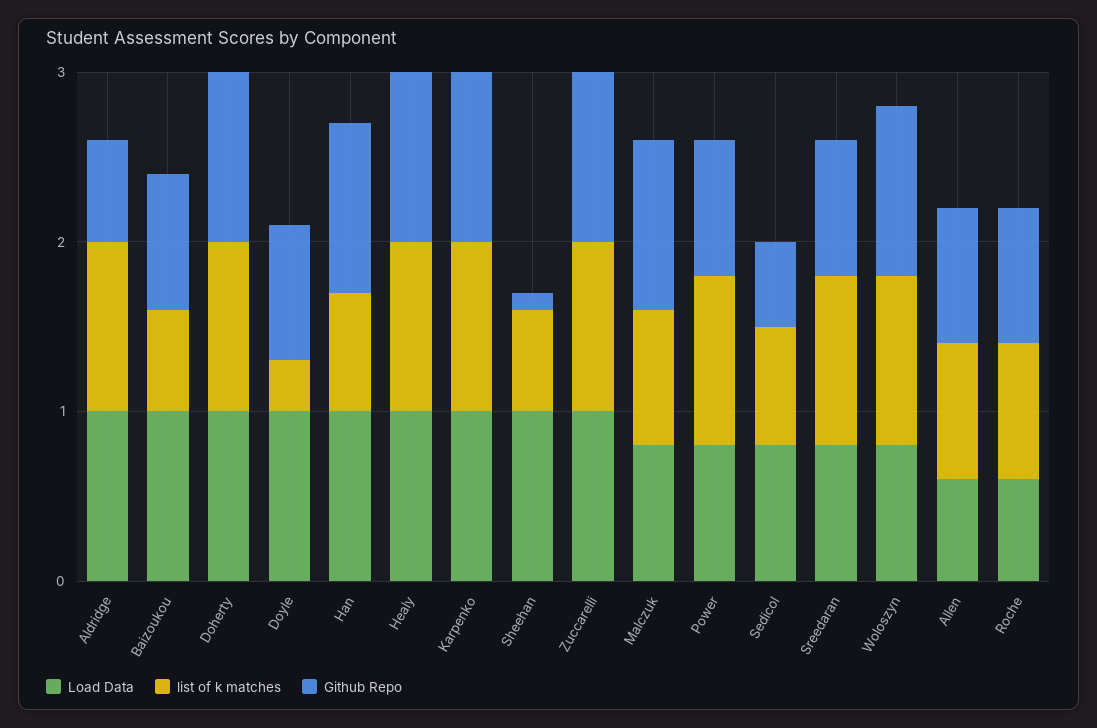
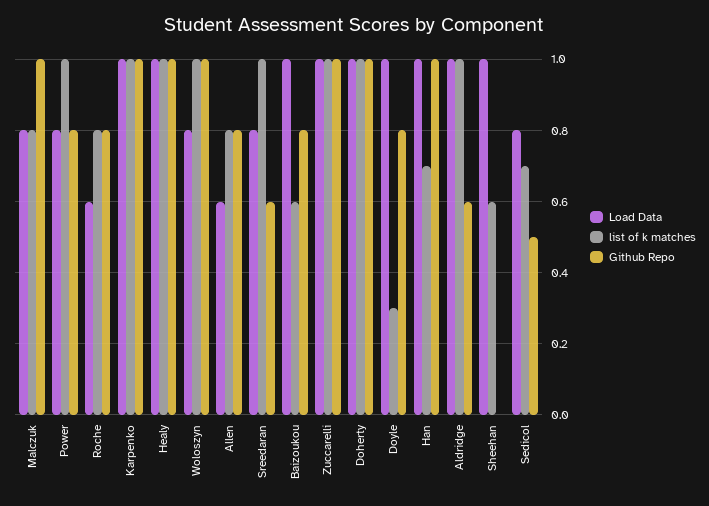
  {
    "Load Data": {
      "Aldridge": 1,
      "Baizoukou": 1,
      "Doherty": 1,
      "Doyle": 1,
      "Han": 1,
      "Healy": 1,
      "Karpenko": 1,
      "Sheehan": 1,
      "Zuccarelli": 1,
      "Malczuk": 0.8,
      "Power": 0.8,
      "Sedicol": 0.8,
      "Sreedaran": 0.8,
      "Woloszyn": 0.8,
      "Allen": 0.6,
      "Roche": 0.6
    },
    "list of k matches": {
      "Aldridge": 1,
      "Baizoukou": 0.6,
      "Doherty": 1,
      "Doyle": 0.3,
      "Han": 0.7,
      "Healy": 1,
      "Karpenko": 1,
      "Sheehan": 0.6,
      "Zuccarelli": 1,
      "Malczuk": 0.8,
      "Power": 1,
      "Sedicol": 0.7,
      "Sreedaran": 1,
      "Woloszyn": 1,
      "Allen": 0.8,
      "Roche": 0.8
    },
    "Github Repo": {
      "Aldridge": 0.6,
      "Baizoukou": 0.8,
      "Doherty": 1,
      "Doyle": 0.8,
      "Han": 1,
      "Healy": 1,
      "Karpenko": 1,
-     "Sheehan": 0.1,
+     "Sheehan": 0,
      "Zuccarelli": 1,
      "Malczuk": 1,
      "Power": 0.8,
      "Sedicol": 0.5,
-     "Sreedaran": 0.8,
+     "Sreedaran": 0.6,
      "Woloszyn": 1,
      "Allen": 0.8,
      "Roche": 0.8
    }
  }

